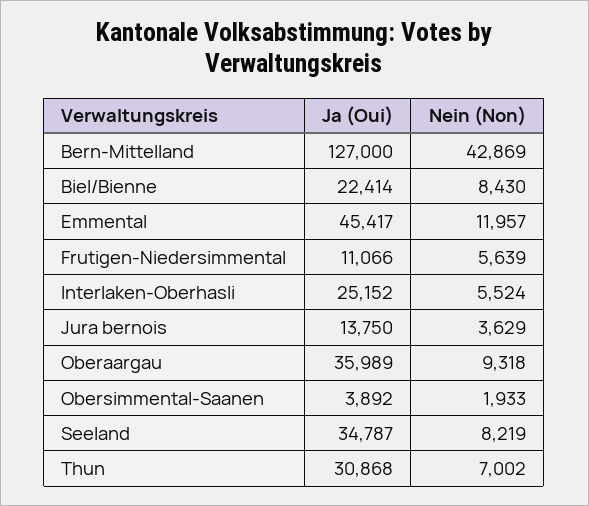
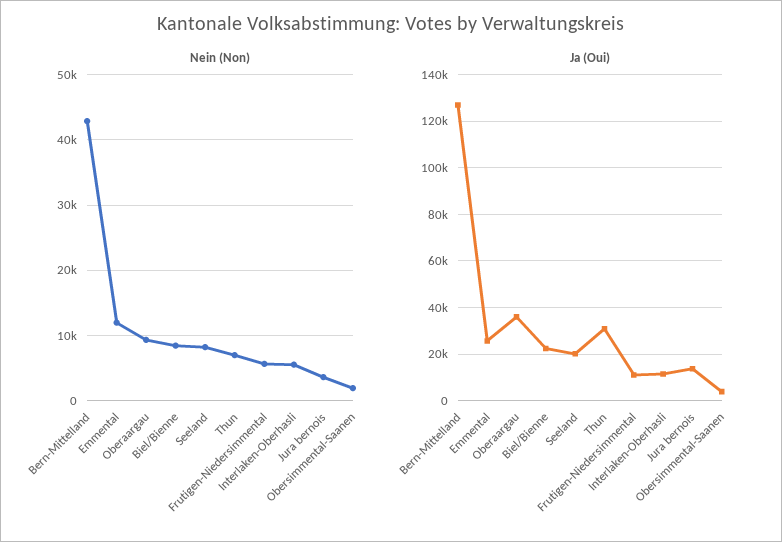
  {
    "Ja (Oui)": {
      "Bern-Mittelland": 127000,
      "Biel/Bienne": 22414,
-     "Emmental": 45417,
+     "Emmental": 25000,
      "Frutigen-Niedersimmental": 11066,
-     "Interlaken-Oberhasli": 25152,
+     "Interlaken-Oberhasli": 10000,
      "Jura bernois": 13750,
      "Oberaargau": 35989,
      "Obersimmental-Saanen": 3892,
-     "Seeland": 34787,
+     "Seeland": 20000,
      "Thun": 30868
    },
    "Nein (Non)": {
      "Bern-Mittelland": 42869,
      "Biel/Bienne": 8430,
      "Emmental": 11957,
      "Frutigen-Niedersimmental": 5639,
      "Interlaken-Oberhasli": 5524,
      "Jura bernois": 3629,
      "Oberaargau": 9318,
      "Obersimmental-Saanen": 1933,
      "Seeland": 8219,
      "Thun": 7002
    }
  }

